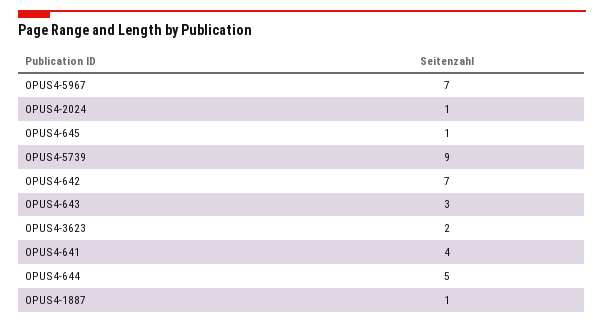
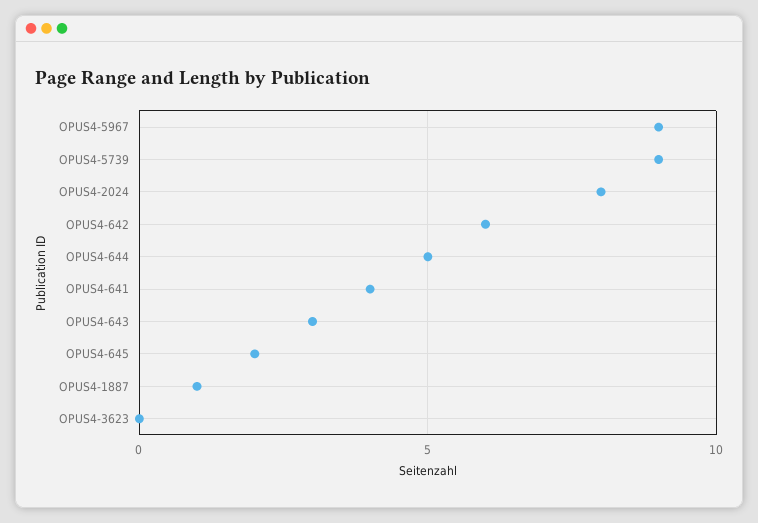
  {
-   "OPUS4-5967": 7,
+   "OPUS4-5967": 9,
-   "OPUS4-2024": 1,
+   "OPUS4-2024": 8,
-   "OPUS4-645": 1,
+   "OPUS4-645": 2,
    "OPUS4-5739": 9,
-   "OPUS4-642": 7,
+   "OPUS4-642": 6,
    "OPUS4-643": 3,
-   "OPUS4-3623": 2,
+   "OPUS4-3623": 0,
    "OPUS4-641": 4,
    "OPUS4-644": 5,
    "OPUS4-1887": 1
  }

